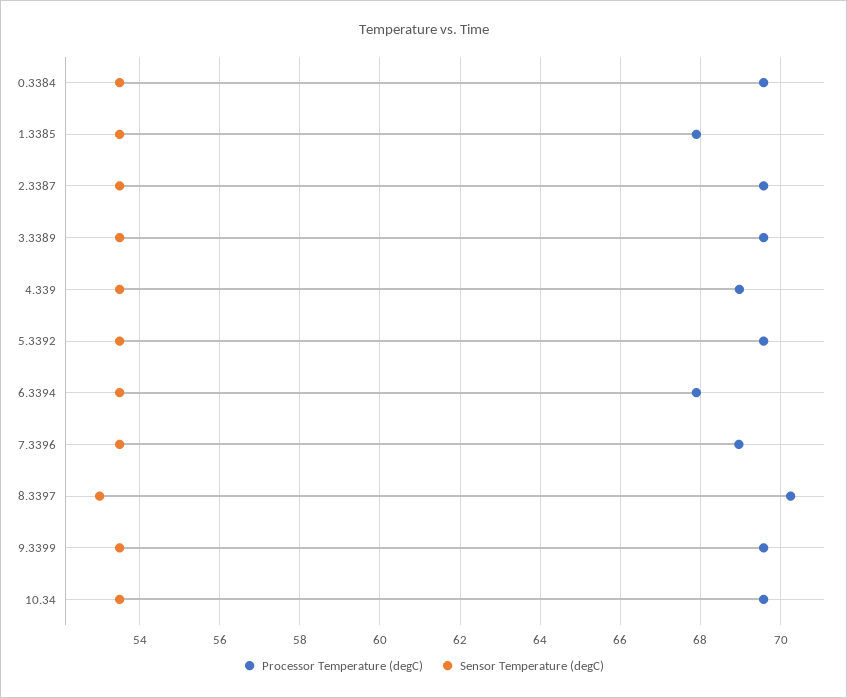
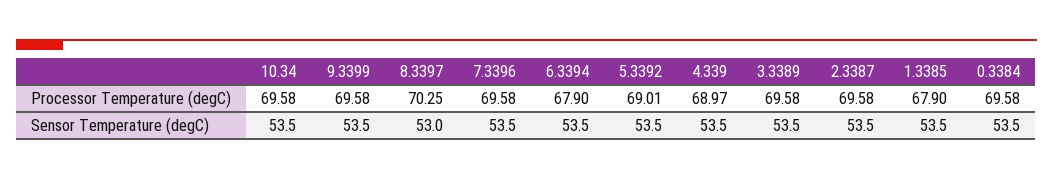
  {
    "Processor Temperature (degC)": {
      "0.3384": 69.58,
      "1.3385": 67.9,
      "2.3387": 69.58,
      "3.3389": 69.58,
      "4.339": 68.97,
-     "5.3392": 69.6,
+     "5.3392": 69.01,
      "6.3394": 67.9,
-     "7.3396": 69,
+     "7.3396": 69.58,
      "8.3397": 70.25,
      "9.3399": 69.58,
      "10.34": 69.58
    },
    "Sensor Temperature (degC)": {
      "0.3384": 53.5,
      "1.3385": 53.5,
      "2.3387": 53.5,
      "3.3389": 53.5,
      "4.339": 53.5,
      "5.3392": 53.5,
      "6.3394": 53.5,
      "7.3396": 53.5,
      "8.3397": 53,
      "9.3399": 53.5,
      "10.34": 53.5
    }
  }

